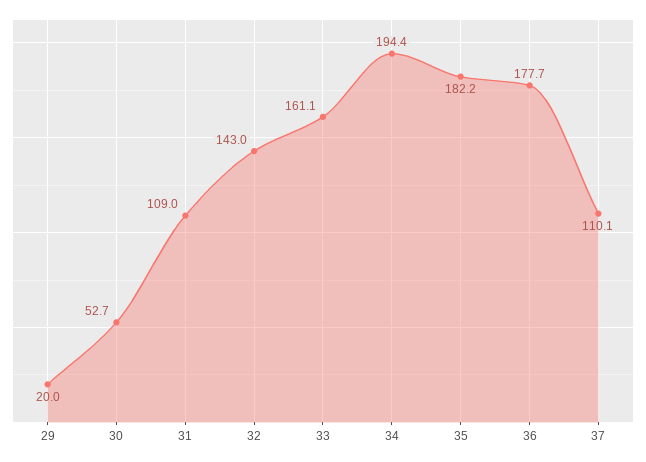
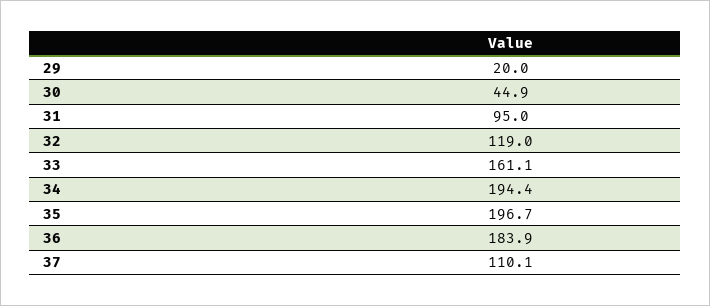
  {
    "29": 20,
-   "30": 52.7,
+   "30": 44.9,
-   "31": 109,
+   "31": 95,
-   "32": 143,
+   "32": 119,
    "33": 161.1,
    "34": 194.4,
-   "35": 182.2,
+   "35": 196.7,
-   "36": 177.7,
+   "36": 183.9,
    "37": 110.1
  }

